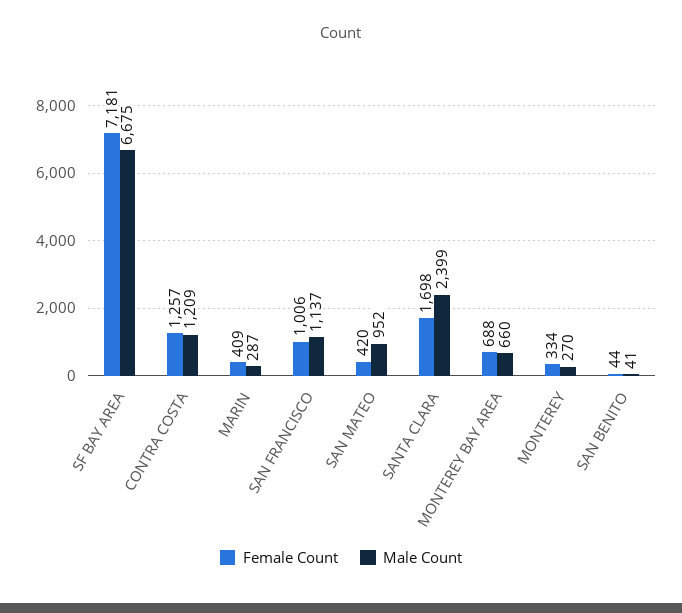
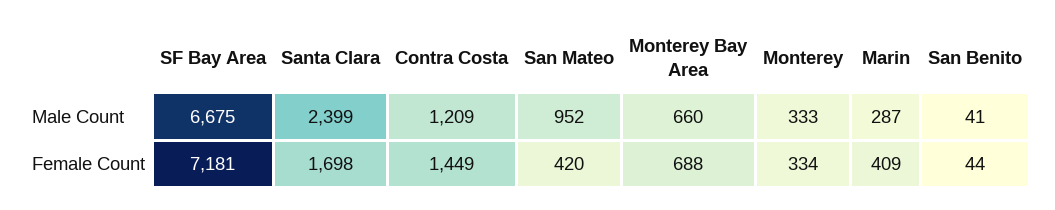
  {
    "Female Count": {
      "SF BAY AREA": 7181,
-     "CONTRA COSTA": 1257,
+     "CONTRA COSTA": 1449,
      "MARIN": 409,
-     "SAN FRANCISCO": 1006,
      "SAN MATEO": 420,
      "SANTA CLARA": 1698,
      "MONTEREY BAY AREA": 688,
      "MONTEREY": 334,
      "SAN BENITO": 44
    },
    "Male Count": {
      "SF BAY AREA": 6675,
      "CONTRA COSTA": 1209,
      "MARIN": 287,
-     "SAN FRANCISCO": 1137,
      "SAN MATEO": 952,
      "SANTA CLARA": 2399,
      "MONTEREY BAY AREA": 660,
-     "MONTEREY": 270,
+     "MONTEREY": 333,
      "SAN BENITO": 41
    }
  }

